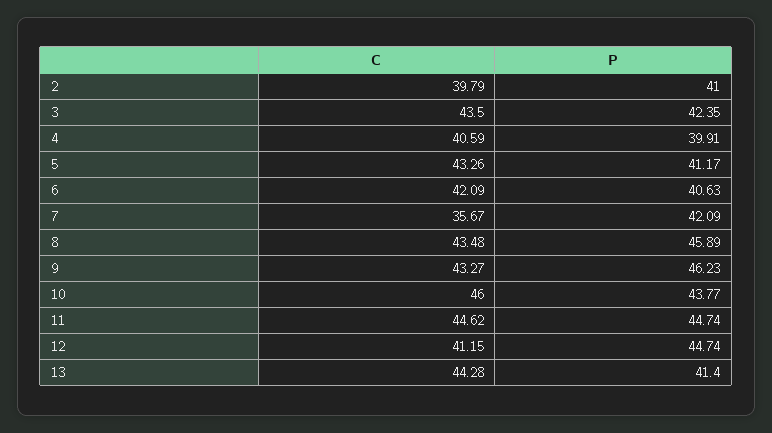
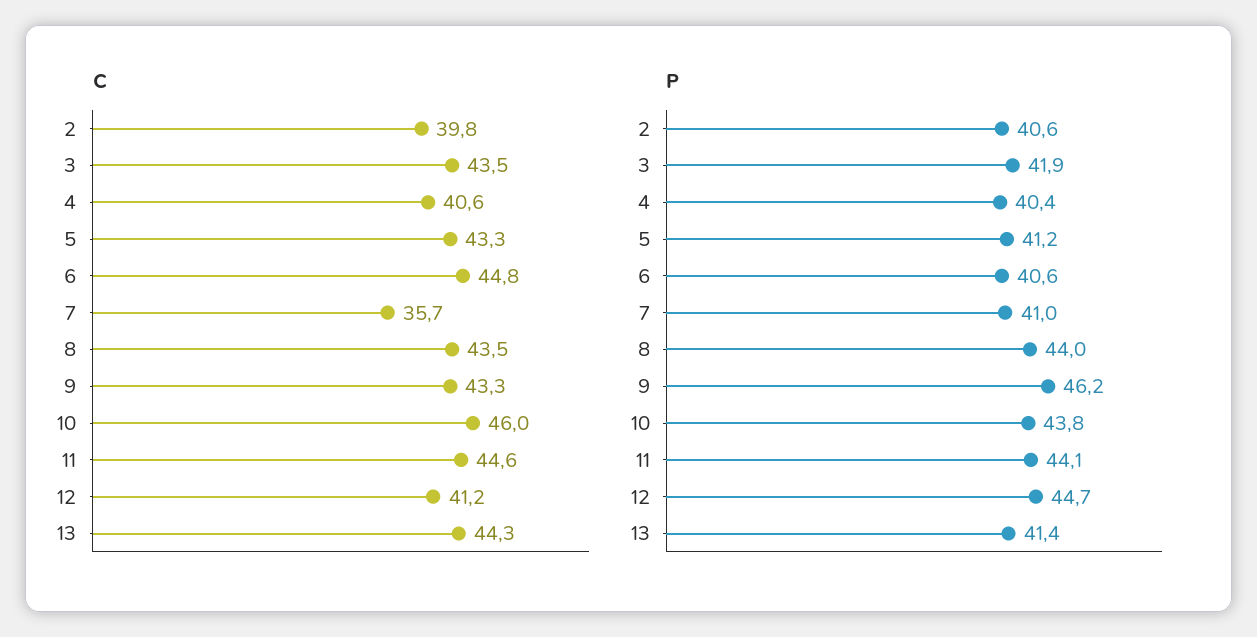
  {
    "C": {
      "2": 39.79,
      "3": 43.5,
      "4": 40.59,
      "5": 43.26,
-     "6": 42.09,
+     "6": 44.8,
      "7": 35.67,
      "8": 43.48,
      "9": 43.27,
      "10": 46,
      "11": 44.62,
      "12": 41.15,
      "13": 44.28
    },
    "P": {
-     "2": 41,
+     "2": 40.6,
-     "3": 42.35,
+     "3": 41.9,
-     "4": 39.91,
+     "4": 40.4,
      "5": 41.17,
      "6": 40.63,
-     "7": 42.09,
+     "7": 41,
-     "8": 45.89,
+     "8": 44,
      "9": 46.23,
      "10": 43.77,
-     "11": 44.74,
+     "11": 44.1,
      "12": 44.74,
      "13": 41.4
    }
  }

